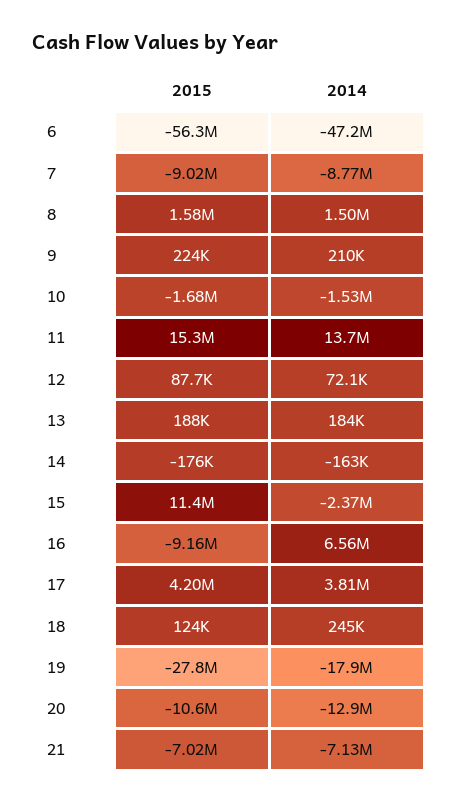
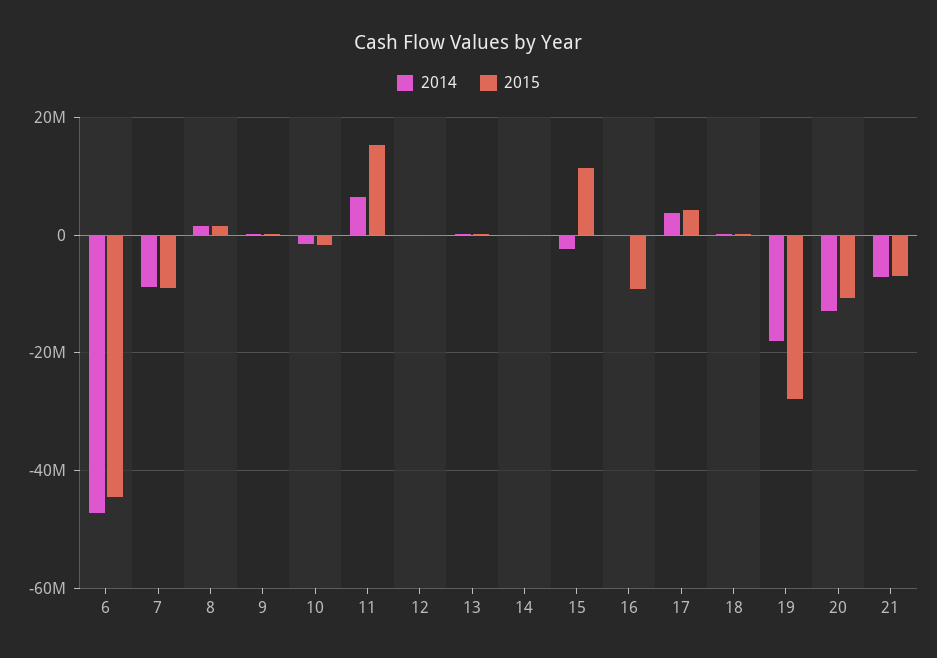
  {
    "2015": {
-     "6": -56300000,
+     "6": -44000000,
      "7": -9020000,
      "8": 1580000,
      "9": 224000,
      "10": -1680000,
      "11": 15300000,
      "12": 87700,
      "13": 188000,
      "14": -176000,
      "15": 11400000,
      "16": -9160000,
      "17": 4200000,
      "18": 124000,
      "19": -27800000,
      "20": -10600000,
      "21": -7020000
    },
    "2014": {
      "6": -47200000,
      "7": -8770000,
      "8": 1500000,
      "9": 210000,
      "10": -1530000,
-     "11": 13700000,
+     "11": 6000000,
      "12": 72100,
      "13": 184000,
      "14": -163000,
      "15": -2370000,
-     "16": 6560000,
+     "16": 0,
      "17": 3810000,
      "18": 245000,
      "19": -17900000,
      "20": -12900000,
      "21": -7130000
    }
  }

